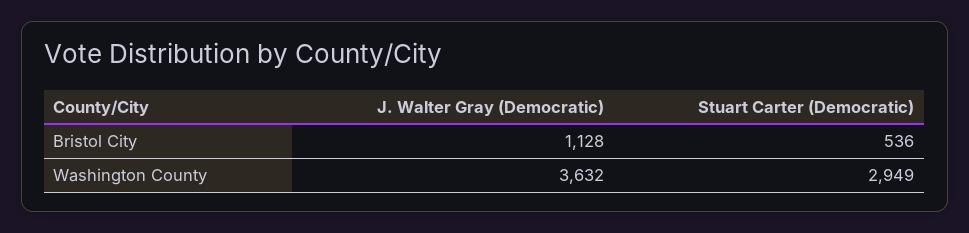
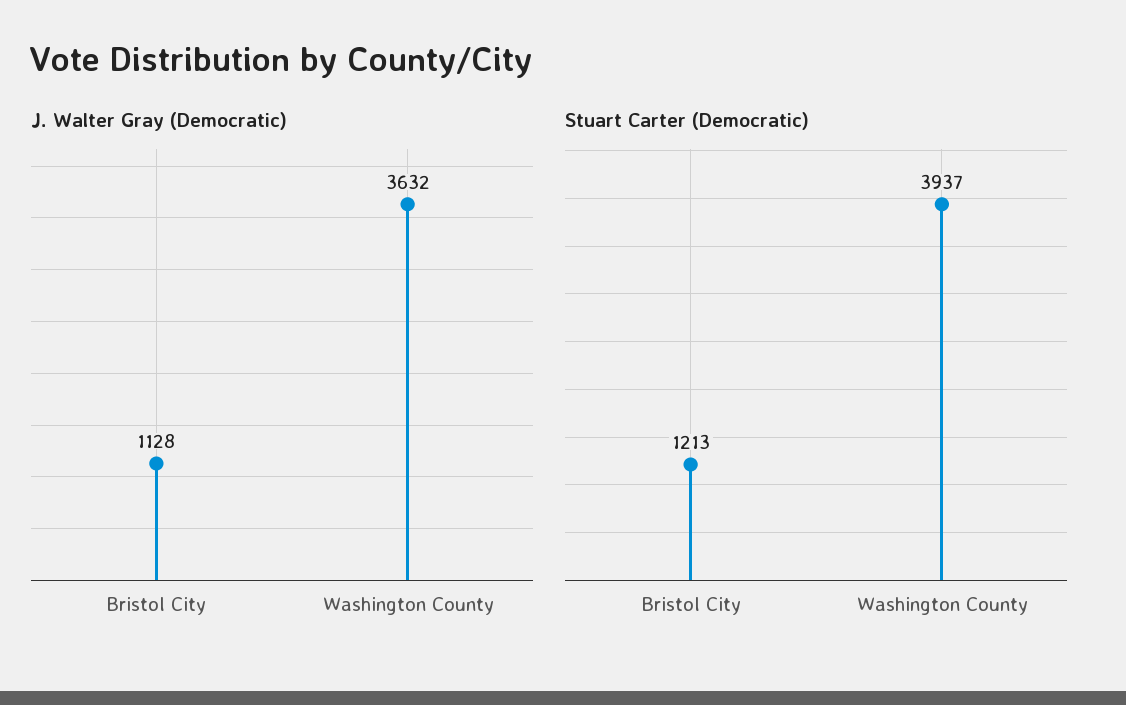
  {
    "J. Walter Gray (Democratic)": {
      "Bristol City": 1128,
      "Washington County": 3632
    },
    "Stuart Carter (Democratic)": {
-     "Bristol City": 536,
+     "Bristol City": 1213,
-     "Washington County": 2949
+     "Washington County": 3937
    }
  }

